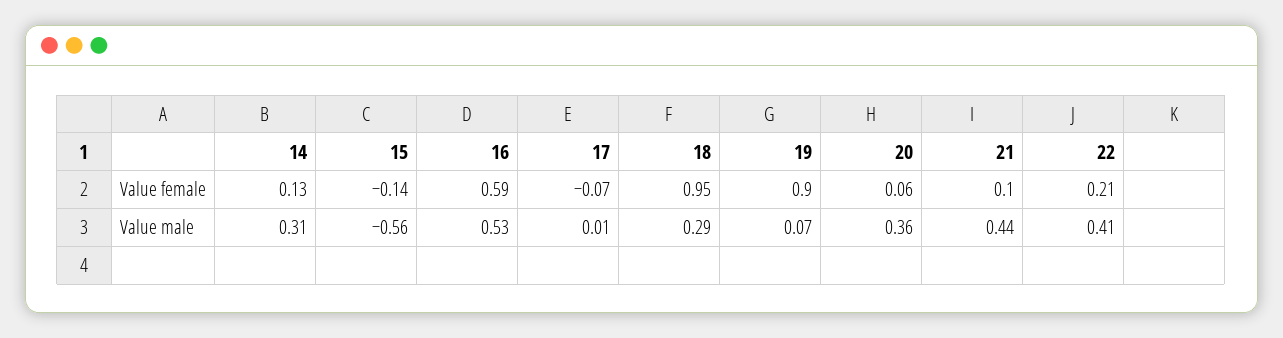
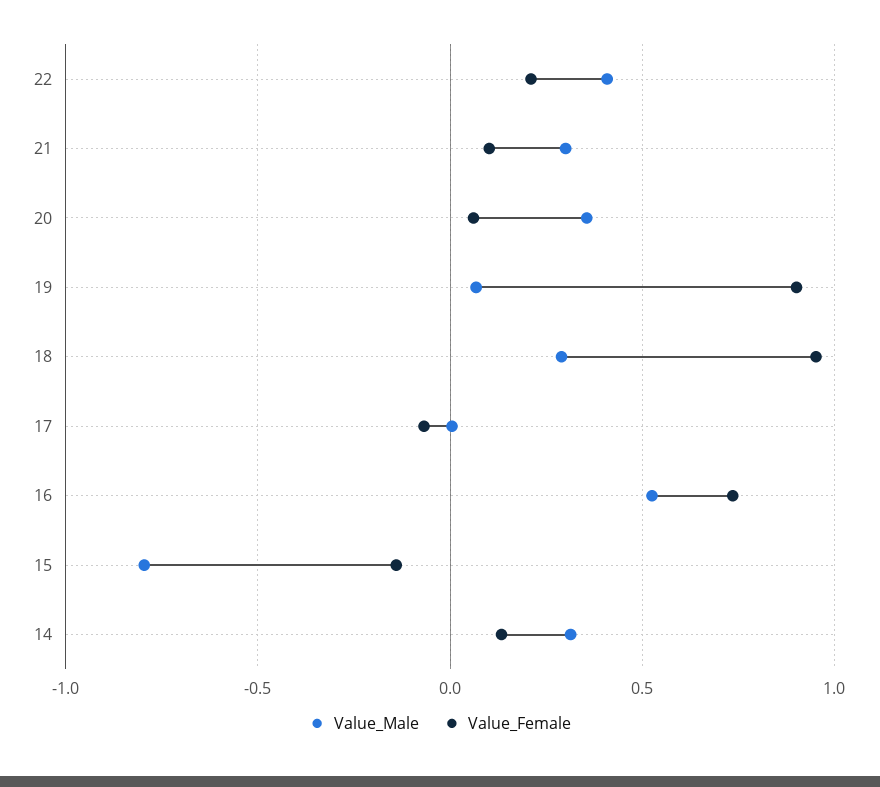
  {
    "Value female": {
      "14": 0.13,
      "15": -0.14,
-     "16": 0.59,
+     "16": 0.75,
      "17": -0.07,
      "18": 0.95,
      "19": 0.9,
      "20": 0.06,
      "21": 0.1,
      "22": 0.21
    },
    "Value male": {
      "14": 0.31,
-     "15": -0.56,
+     "15": -0.8,
      "16": 0.53,
      "17": 0.01,
      "18": 0.29,
      "19": 0.07,
      "20": 0.36,
-     "21": 0.44,
+     "21": 0.3,
      "22": 0.41
    }
  }

